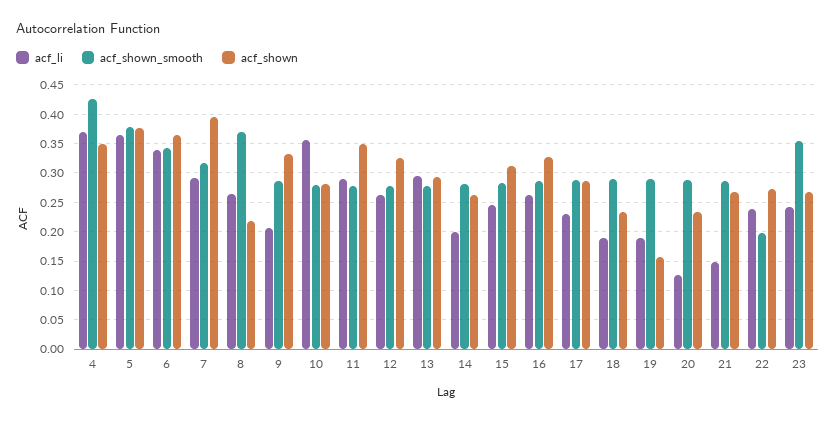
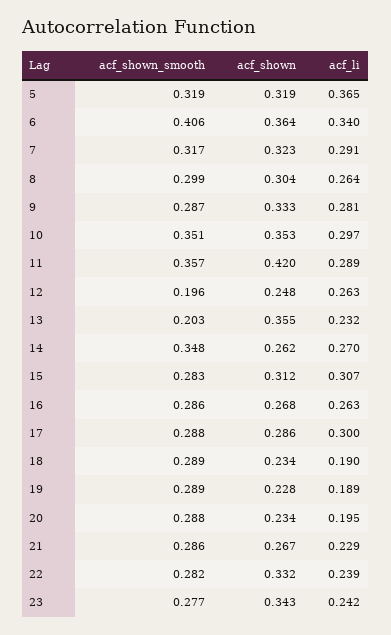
  {
    "acf_li": {
-     "4": 0.375,
      "5": 0.365,
      "6": 0.34,
      "7": 0.291,
      "8": 0.264,
-     "9": 0.2,
+     "9": 0.281,
-     "10": 0.35,
+     "10": 0.297,
      "11": 0.289,
      "12": 0.263,
-     "13": 0.3,
+     "13": 0.232,
-     "14": 0.2,
+     "14": 0.27,
-     "15": 0.25,
+     "15": 0.307,
      "16": 0.263,
-     "17": 0.225,
+     "17": 0.3,
      "18": 0.19,
      "19": 0.189,
-     "20": 0.125,
+     "20": 0.195,
-     "21": 0.15,
+     "21": 0.229,
      "22": 0.239,
      "23": 0.242
    },
    "acf_shown_smooth": {
-     "4": 0.425,
-     "5": 0.375,
+     "5": 0.319,
-     "6": 0.35,
+     "6": 0.406,
      "7": 0.317,
-     "8": 0.375,
+     "8": 0.299,
      "9": 0.287,
-     "10": 0.275,
+     "10": 0.351,
-     "11": 0.275,
+     "11": 0.357,
-     "12": 0.275,
+     "12": 0.196,
-     "13": 0.275,
+     "13": 0.203,
-     "14": 0.275,
+     "14": 0.348,
      "15": 0.283,
      "16": 0.286,
      "17": 0.288,
      "18": 0.289,
      "19": 0.289,
      "20": 0.288,
      "21": 0.286,
-     "22": 0.2,
+     "22": 0.282,
-     "23": 0.35
+     "23": 0.277
    },
    "acf_shown": {
-     "4": 0.35,
-     "5": 0.375,
+     "5": 0.319,
      "6": 0.364,
-     "7": 0.4,
+     "7": 0.323,
-     "8": 0.225,
+     "8": 0.304,
      "9": 0.333,
-     "10": 0.275,
+     "10": 0.353,
-     "11": 0.35,
+     "11": 0.42,
-     "12": 0.325,
+     "12": 0.248,
-     "13": 0.3,
+     "13": 0.355,
      "14": 0.262,
      "15": 0.312,
-     "16": 0.325,
+     "16": 0.268,
      "17": 0.286,
      "18": 0.234,
-     "19": 0.15,
+     "19": 0.228,
      "20": 0.234,
      "21": 0.267,
-     "22": 0.275,
+     "22": 0.332,
-     "23": 0.275
+     "23": 0.343
    }
  }

